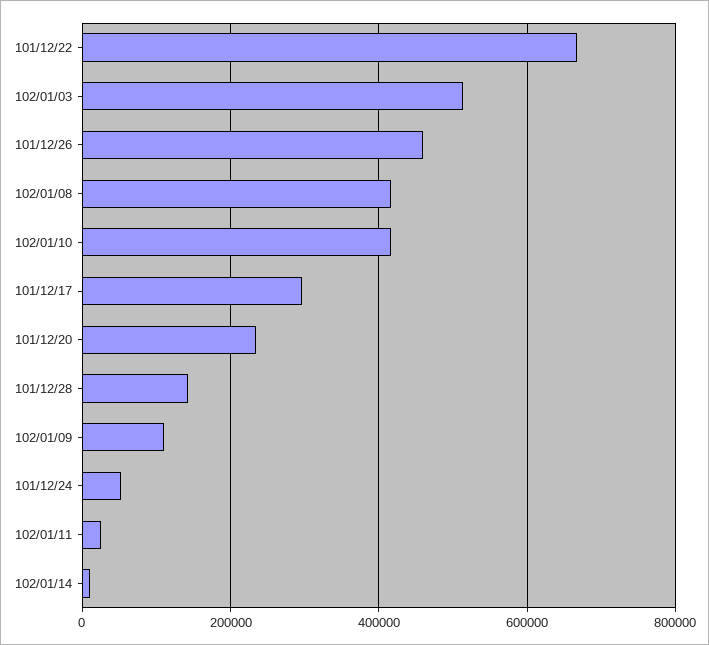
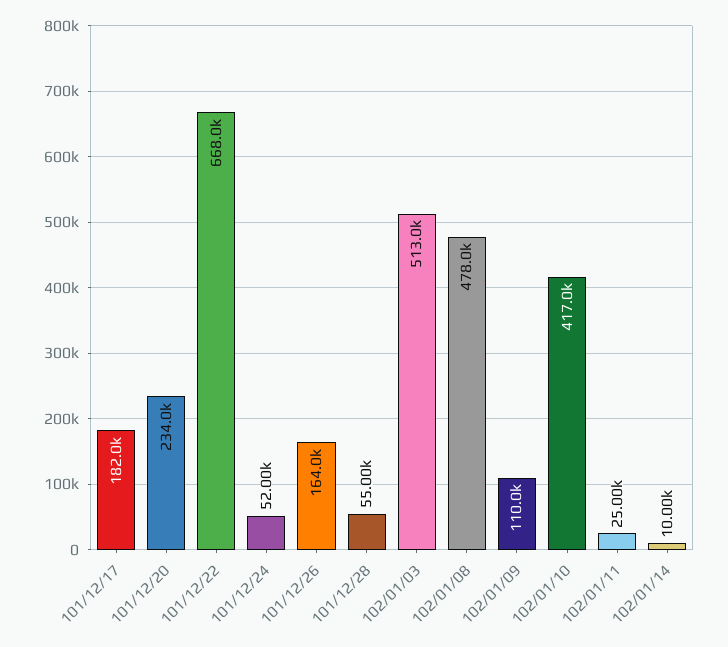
  {
    "101/12/22": 668000,
    "102/01/03": 513000,
-   "101/12/26": 460000,
+   "101/12/26": 164000,
-   "102/01/08": 420000,
+   "102/01/08": 478000,
    "102/01/10": 417000,
-   "101/12/17": 300000,
+   "101/12/17": 182000,
    "101/12/20": 234000,
-   "101/12/28": 140000,
+   "101/12/28": 55000,
    "102/01/09": 110000,
    "101/12/24": 52000,
    "102/01/11": 25000,
    "102/01/14": 10000
  }

